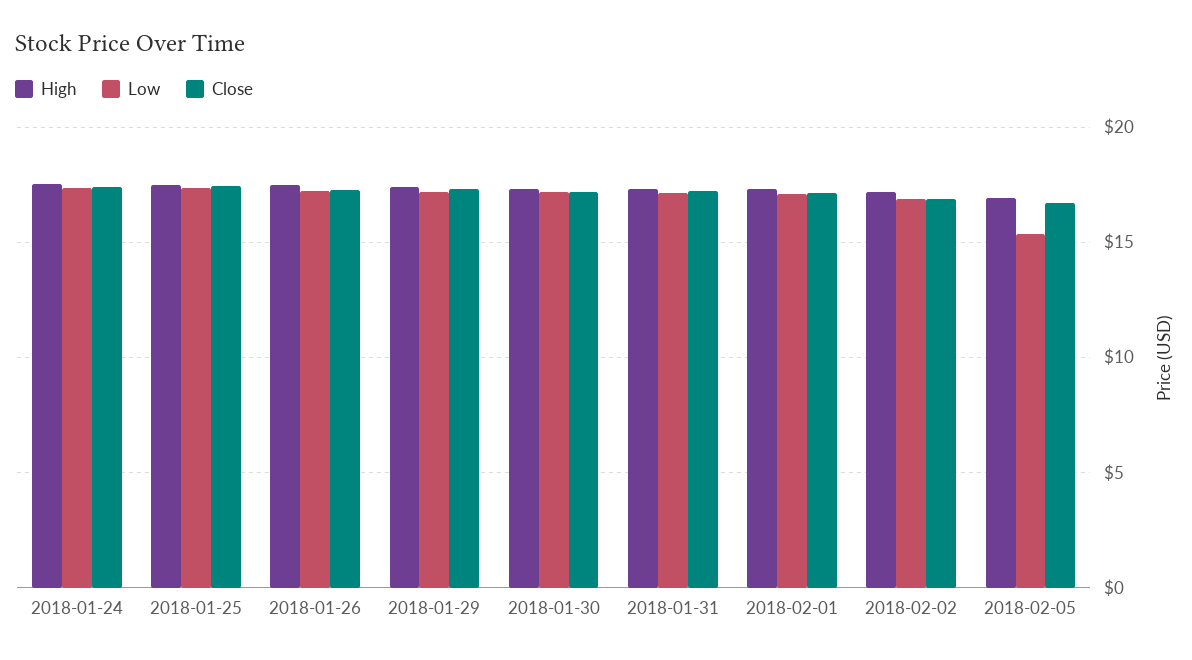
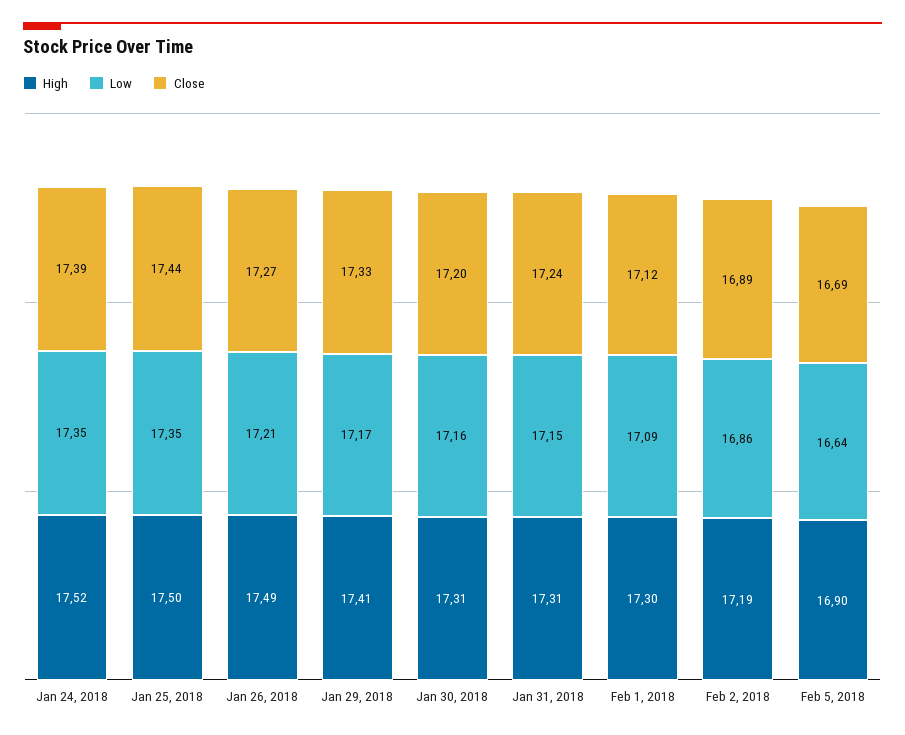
  {
    "High": {
      "2018-01-24": 17.52,
      "2018-01-25": 17.5,
      "2018-01-26": 17.49,
      "2018-01-29": 17.41,
      "2018-01-30": 17.31,
      "2018-01-31": 17.31,
      "2018-02-01": 17.3,
      "2018-02-02": 17.19,
      "2018-02-05": 16.9
    },
    "Low": {
      "2018-01-24": 17.35,
      "2018-01-25": 17.35,
      "2018-01-26": 17.21,
      "2018-01-29": 17.17,
      "2018-01-30": 17.16,
      "2018-01-31": 17.15,
      "2018-02-01": 17.09,
      "2018-02-02": 16.86,
-     "2018-02-05": 15.5
+     "2018-02-05": 16.64
    },
    "Close": {
      "2018-01-24": 17.39,
      "2018-01-25": 17.44,
      "2018-01-26": 17.27,
      "2018-01-29": 17.33,
      "2018-01-30": 17.2,
      "2018-01-31": 17.24,
      "2018-02-01": 17.12,
      "2018-02-02": 16.89,
      "2018-02-05": 16.69
    }
  }

